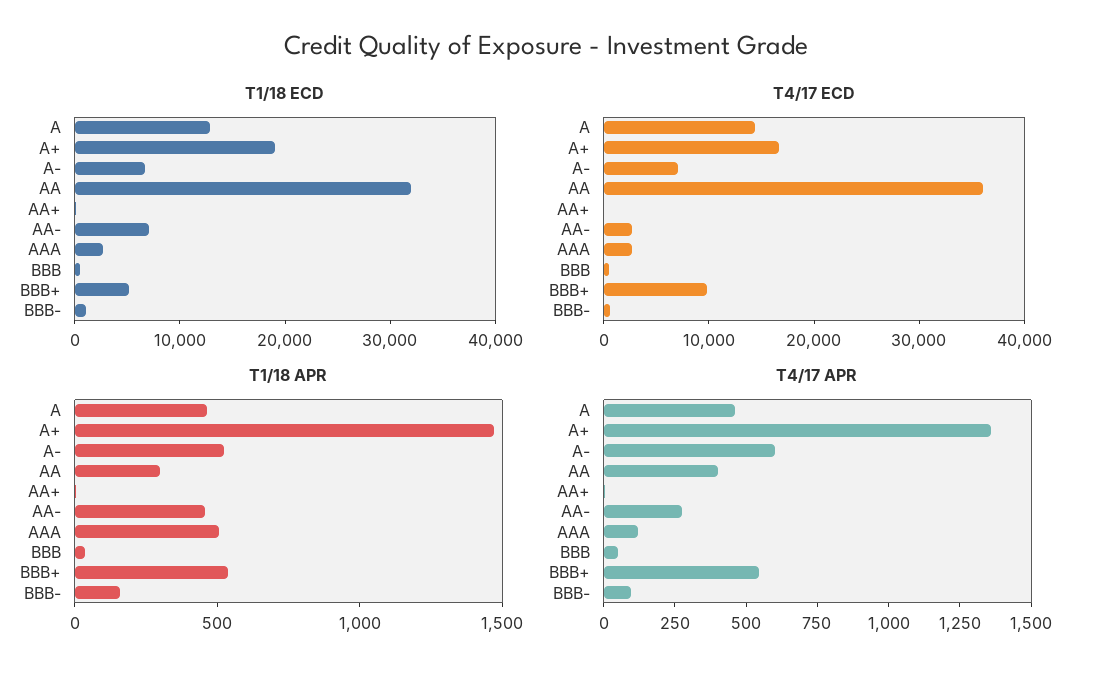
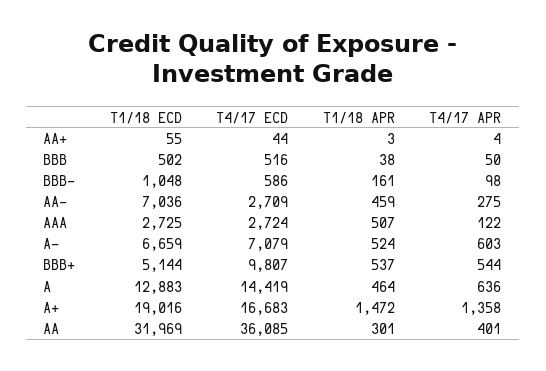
  {
    "T1/18 ECD": {
      "A": 12883,
      "A+": 19016,
      "A-": 6659,
      "AA": 31969,
      "AA+": 55,
      "AA-": 7036,
      "AAA": 2725,
      "BBB": 502,
      "BBB+": 5144,
      "BBB-": 1048
    },
    "T4/17 ECD": {
      "A": 14419,
      "A+": 16683,
      "A-": 7079,
      "AA": 36085,
      "AA+": 44,
      "AA-": 2709,
      "AAA": 2724,
      "BBB": 516,
      "BBB+": 9807,
      "BBB-": 586
    },
    "T1/18 APR": {
      "A": 464,
      "A+": 1472,
      "A-": 524,
      "AA": 301,
      "AA+": 3,
      "AA-": 459,
      "AAA": 507,
      "BBB": 38,
      "BBB+": 537,
      "BBB-": 161
    },
    "T4/17 APR": {
-     "A": 450,
+     "A": 636,
      "A+": 1358,
      "A-": 603,
      "AA": 401,
      "AA+": 4,
      "AA-": 275,
      "AAA": 122,
      "BBB": 50,
      "BBB+": 544,
      "BBB-": 98
    }
  }

